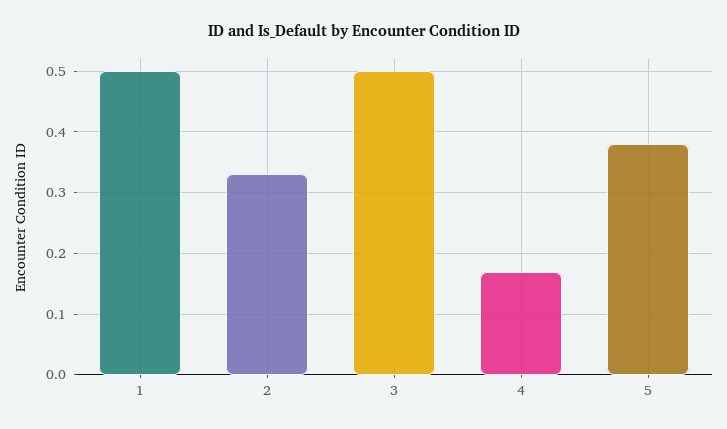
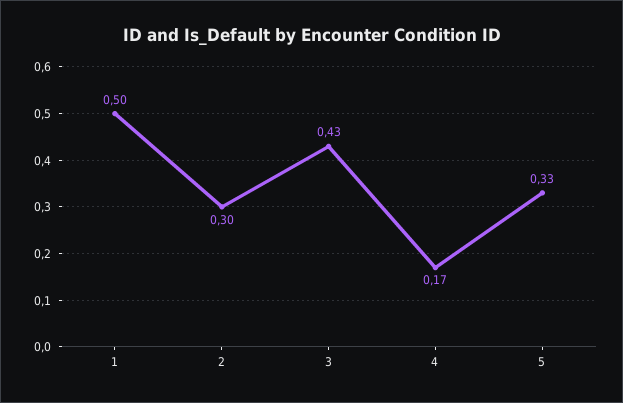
  {
    "1": 0.5,
-   "2": 0.33,
+   "2": 0.3,
-   "3": 0.5,
+   "3": 0.43,
    "4": 0.17,
-   "5": 0.38
+   "5": 0.33
  }

